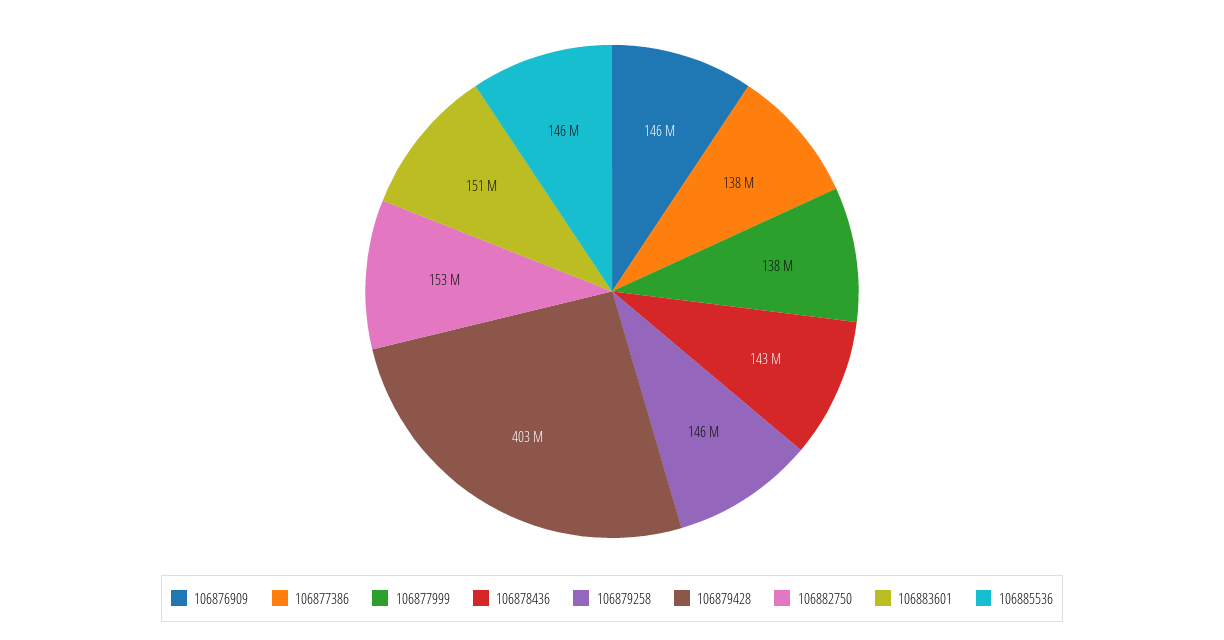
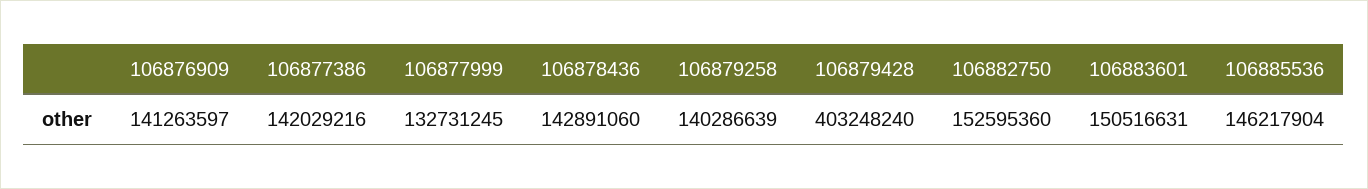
  {
-   "106876909": 146000000,
+   "106876909": 141263597,
-   "106877386": 138000000,
+   "106877386": 142029216,
-   "106877999": 138000000,
+   "106877999": 132731245,
    "106878436": 142891060,
-   "106879258": 146000000,
+   "106879258": 140286639,
    "106879428": 403248240,
    "106882750": 152595360,
    "106883601": 150516631,
    "106885536": 146217904
  }

